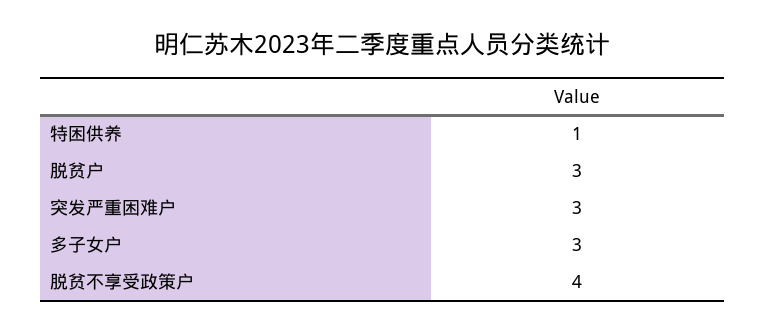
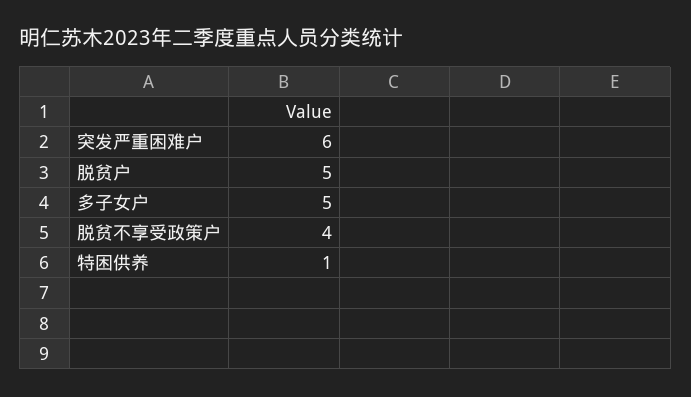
  {
    "特困供养": 1,
-   "脱贫户": 3,
+   "脱贫户": 5,
-   "突发严重困难户": 3,
+   "突发严重困难户": 6,
-   "多子女户": 3,
+   "多子女户": 5,
    "脱贫不享受政策户": 4
  }

